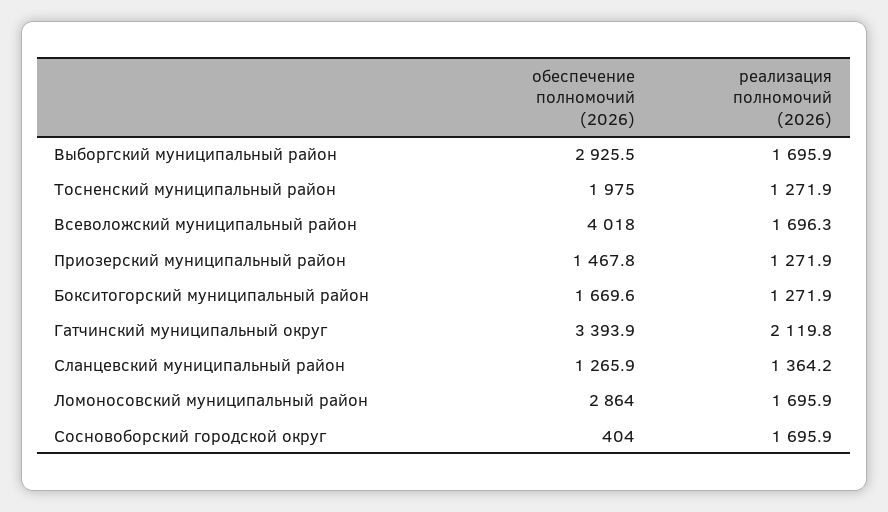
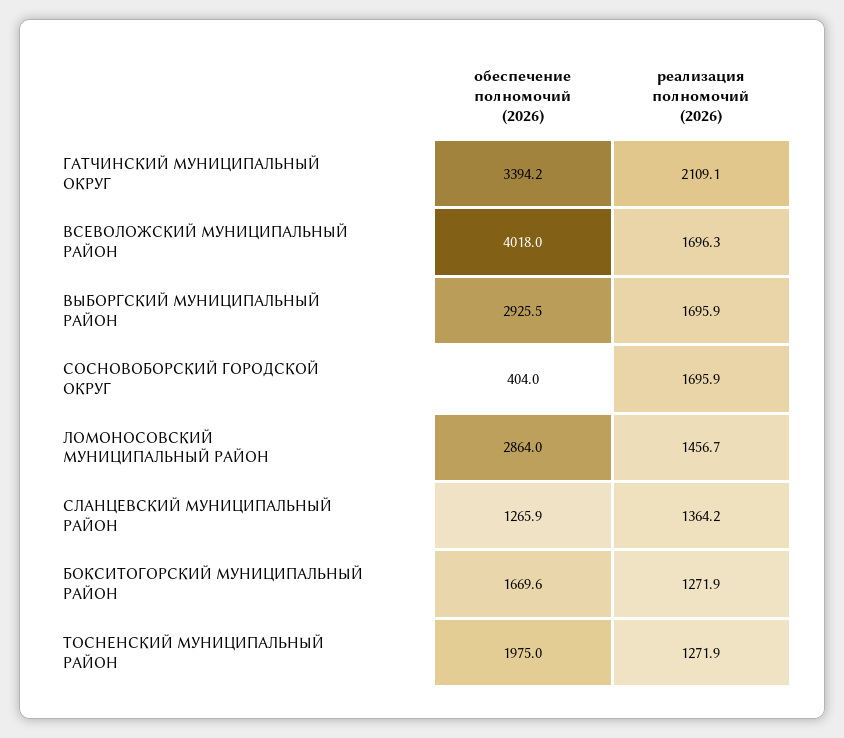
  {
    "обеспечение полномочий (2026)": {
      "Выборгский муниципальный район": 2925.5,
      "Тосненский муниципальный район": 1975,
      "Всеволожский муниципальный район": 4018,
-     "Приозерский муниципальный район": 1467.8,
      "Бокситогорский муниципальный район": 1669.6,
-     "Гатчинский муниципальный округ": 3393.9,
+     "Гатчинский муниципальный округ": 3394.2,
      "Сланцевский муниципальный район": 1265.9,
      "Ломоносовский муниципальный район": 2864,
      "Сосновоборский городской округ": 404
    },
    "реализация полномочий (2026)": {
      "Выборгский муниципальный район": 1695.9,
      "Тосненский муниципальный район": 1271.9,
      "Всеволожский муниципальный район": 1696.3,
-     "Приозерский муниципальный район": 1271.9,
      "Бокситогорский муниципальный район": 1271.9,
-     "Гатчинский муниципальный округ": 2119.8,
+     "Гатчинский муниципальный округ": 2109.1,
      "Сланцевский муниципальный район": 1364.2,
-     "Ломоносовский муниципальный район": 1695.9,
+     "Ломоносовский муниципальный район": 1456.7,
      "Сосновоборский городской округ": 1695.9
    }
  }

